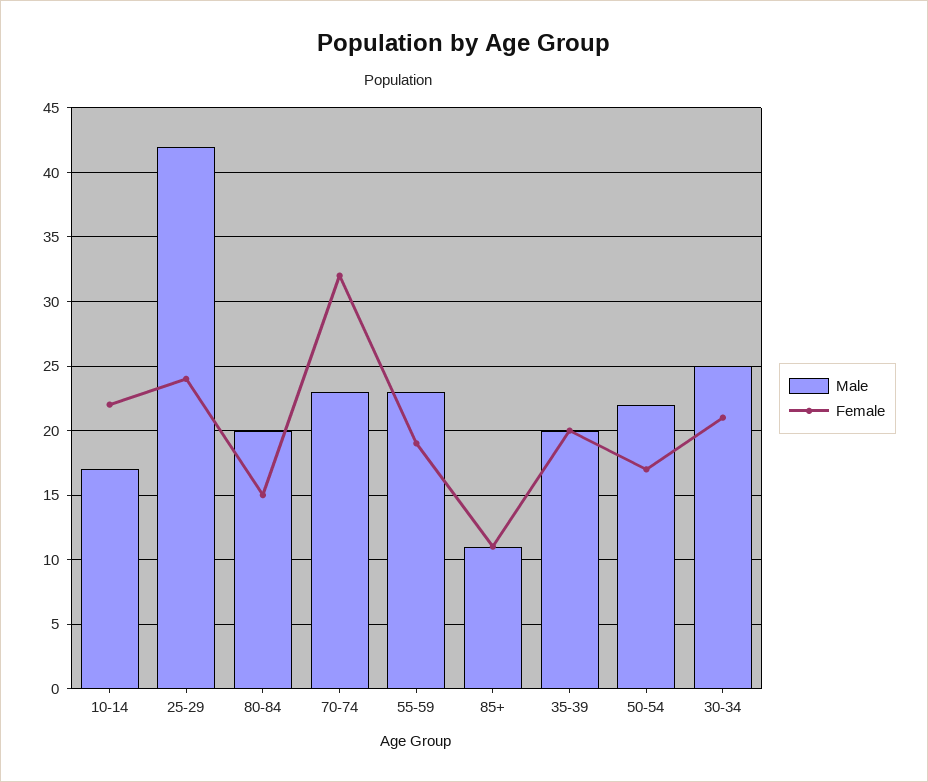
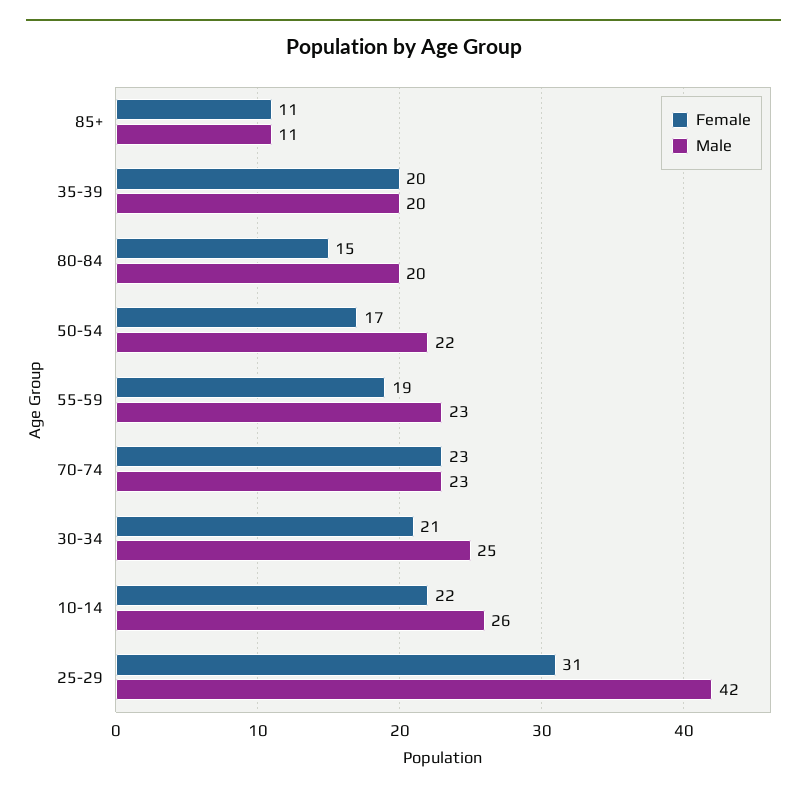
  {
    "Male": {
-     "10-14": 17,
+     "10-14": 26,
      "25-29": 42,
      "80-84": 20,
      "70-74": 23,
      "55-59": 23,
      "85+": 11,
      "35-39": 20,
      "50-54": 22,
      "30-34": 25
    },
    "Female": {
      "10-14": 22,
-     "25-29": 24,
+     "25-29": 31,
      "80-84": 15,
-     "70-74": 32,
+     "70-74": 23,
      "55-59": 19,
      "85+": 11,
      "35-39": 20,
      "50-54": 17,
      "30-34": 21
    }
  }

